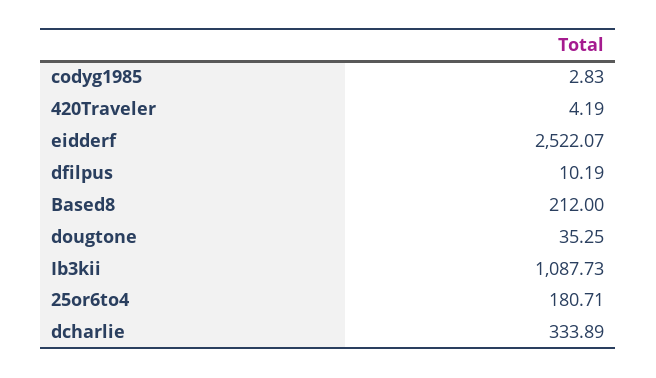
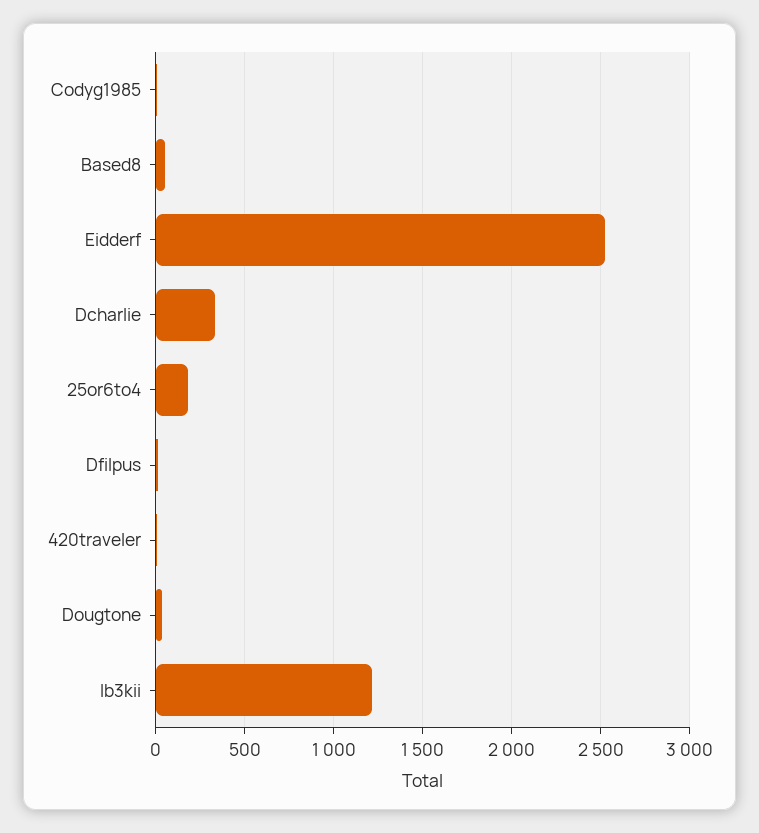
  {
    "codyg1985": 2.83,
    "420Traveler": 4.19,
    "eidderf": 2522.07,
    "dfilpus": 10.19,
-   "Based8": 212,
+   "Based8": 50,
    "dougtone": 35.25,
-   "Ib3kii": 1087.73,
+   "Ib3kii": 1200,
    "25or6to4": 180.71,
    "dcharlie": 333.89
  }

